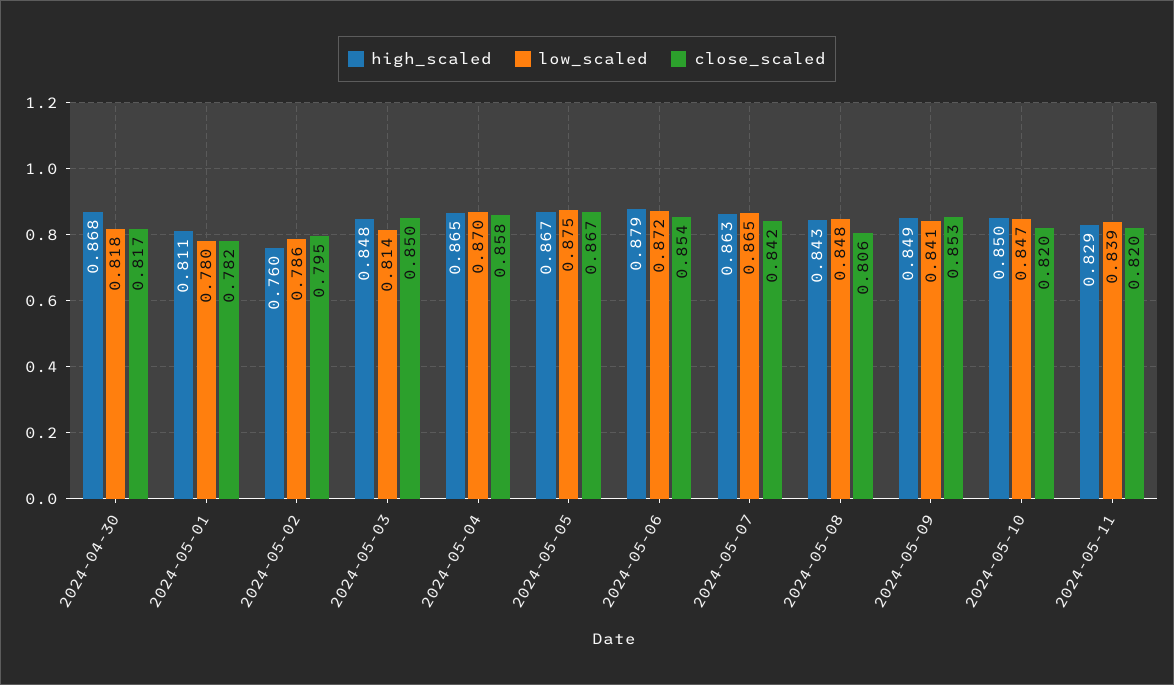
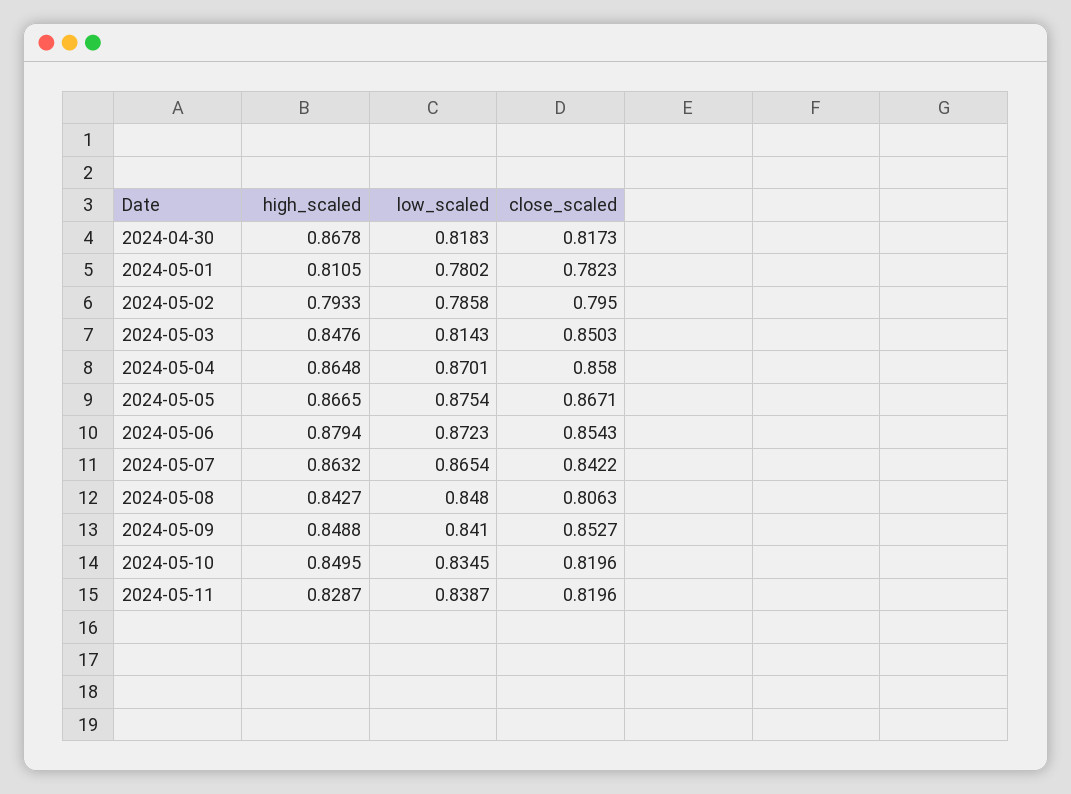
  {
    "high_scaled": {
      "2024-04-30": 0.8678,
      "2024-05-01": 0.8105,
-     "2024-05-02": 0.76,
+     "2024-05-02": 0.7933,
      "2024-05-03": 0.8476,
      "2024-05-04": 0.8648,
      "2024-05-05": 0.8665,
      "2024-05-06": 0.8794,
      "2024-05-07": 0.8632,
      "2024-05-08": 0.8427,
      "2024-05-09": 0.8488,
      "2024-05-10": 0.8495,
      "2024-05-11": 0.8287
    },
    "low_scaled": {
      "2024-04-30": 0.8183,
      "2024-05-01": 0.7802,
      "2024-05-02": 0.7858,
      "2024-05-03": 0.8143,
      "2024-05-04": 0.8701,
      "2024-05-05": 0.8754,
      "2024-05-06": 0.8723,
      "2024-05-07": 0.8654,
      "2024-05-08": 0.848,
      "2024-05-09": 0.841,
-     "2024-05-10": 0.847,
+     "2024-05-10": 0.8345,
      "2024-05-11": 0.8387
    },
    "close_scaled": {
      "2024-04-30": 0.8173,
      "2024-05-01": 0.7823,
      "2024-05-02": 0.795,
      "2024-05-03": 0.8503,
      "2024-05-04": 0.858,
      "2024-05-05": 0.8671,
      "2024-05-06": 0.8543,
      "2024-05-07": 0.8422,
      "2024-05-08": 0.8063,
      "2024-05-09": 0.8527,
      "2024-05-10": 0.8196,
      "2024-05-11": 0.8196
    }
  }

